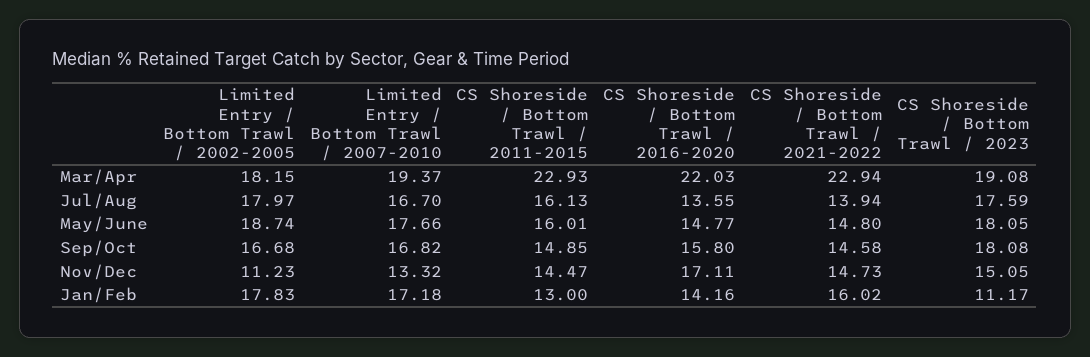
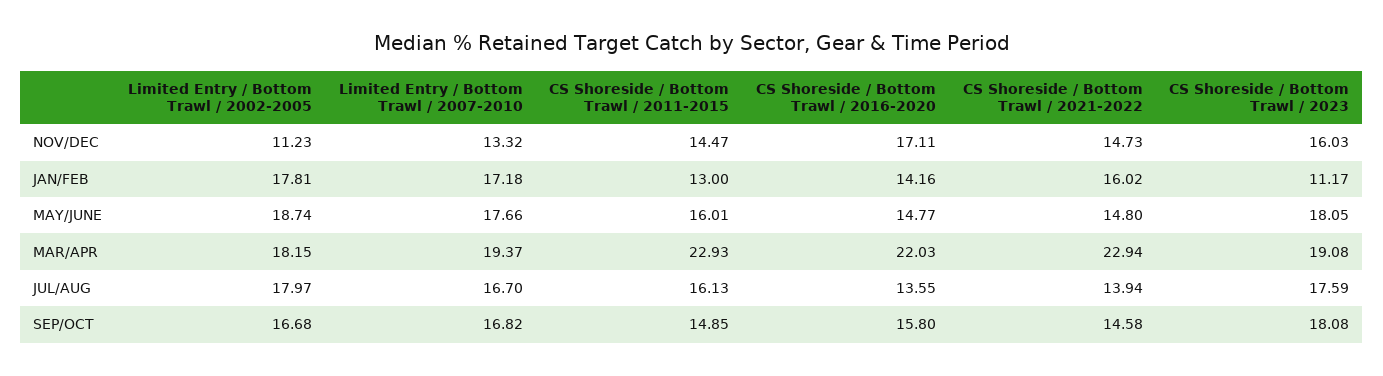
  {
    "Limited Entry / Bottom Trawl / 2002-2005": {
      "Mar/Apr": 18.15,
      "Jul/Aug": 17.97,
      "May/June": 18.74,
      "Sep/Oct": 16.68,
      "Nov/Dec": 11.23,
-     "Jan/Feb": 17.83
+     "Jan/Feb": 17.81
    },
    "Limited Entry / Bottom Trawl / 2007-2010": {
      "Mar/Apr": 19.37,
      "Jul/Aug": 16.7,
      "May/June": 17.66,
      "Sep/Oct": 16.82,
      "Nov/Dec": 13.32,
      "Jan/Feb": 17.18
    },
    "CS Shoreside / Bottom Trawl / 2011-2015": {
      "Mar/Apr": 22.93,
      "Jul/Aug": 16.13,
      "May/June": 16.01,
      "Sep/Oct": 14.85,
      "Nov/Dec": 14.47,
      "Jan/Feb": 13
    },
    "CS Shoreside / Bottom Trawl / 2016-2020": {
      "Mar/Apr": 22.03,
      "Jul/Aug": 13.55,
      "May/June": 14.77,
      "Sep/Oct": 15.8,
      "Nov/Dec": 17.11,
      "Jan/Feb": 14.16
    },
    "CS Shoreside / Bottom Trawl / 2021-2022": {
      "Mar/Apr": 22.94,
      "Jul/Aug": 13.94,
      "May/June": 14.8,
      "Sep/Oct": 14.58,
      "Nov/Dec": 14.73,
      "Jan/Feb": 16.02
    },
    "CS Shoreside / Bottom Trawl / 2023": {
      "Mar/Apr": 19.08,
      "Jul/Aug": 17.59,
      "May/June": 18.05,
      "Sep/Oct": 18.08,
-     "Nov/Dec": 15.05,
+     "Nov/Dec": 16.03,
      "Jan/Feb": 11.17
    }
  }

